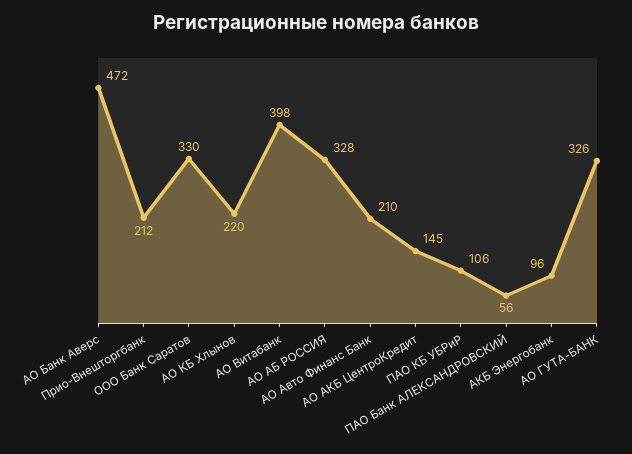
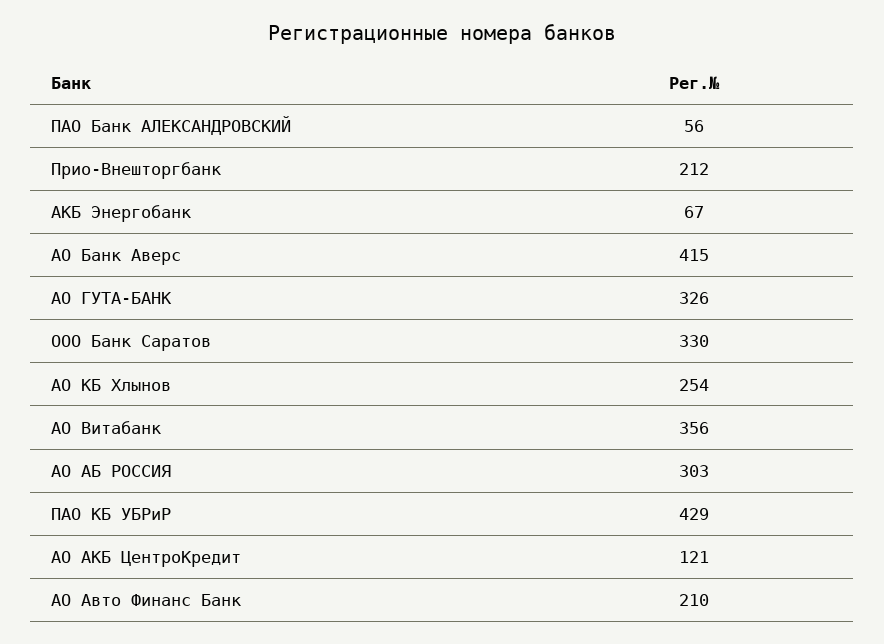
  {
-   "АО Банк Аверс": 472,
+   "АО Банк Аверс": 415,
    "Прио-Внешторгбанк": 212,
    "ООО Банк Саратов": 330,
-   "АО КБ Хлынов": 220,
+   "АО КБ Хлынов": 254,
-   "АО Витабанк": 398,
+   "АО Витабанк": 356,
-   "АО АБ РОССИЯ": 328,
+   "АО АБ РОССИЯ": 303,
    "АО Авто Финанс Банк": 210,
-   "АО АКБ ЦентроКредит": 145,
+   "АО АКБ ЦентроКредит": 121,
-   "ПАО КБ УБРиР": 106,
+   "ПАО КБ УБРиР": 429,
    "ПАО Банк АЛЕКСАНДРОВСКИЙ": 56,
-   "АКБ Энергобанк": 96,
+   "АКБ Энергобанк": 67,
    "АО ГУТА-БАНК": 326
  }

